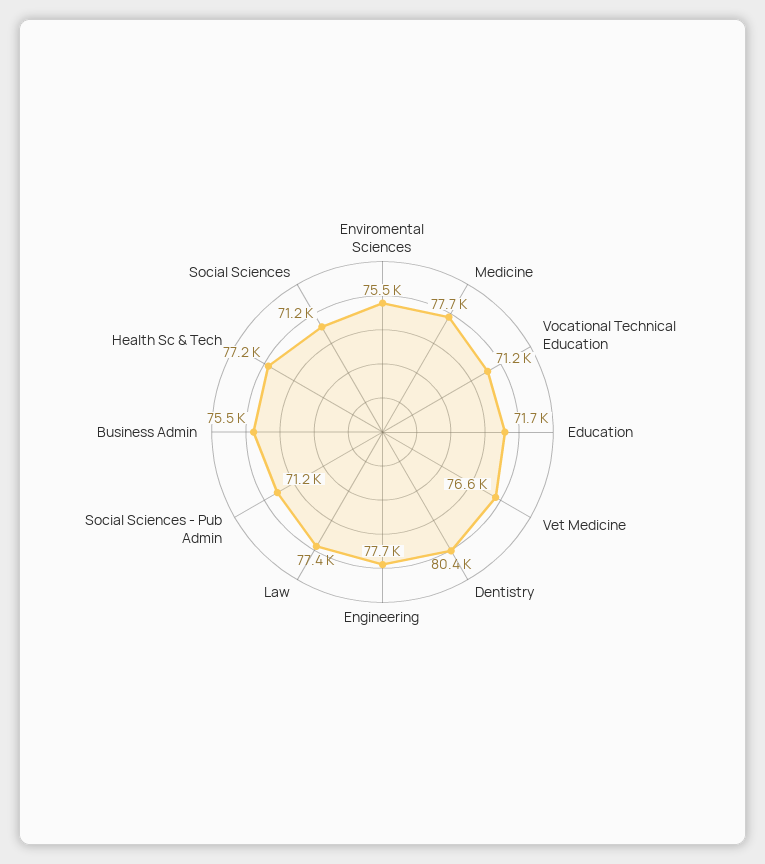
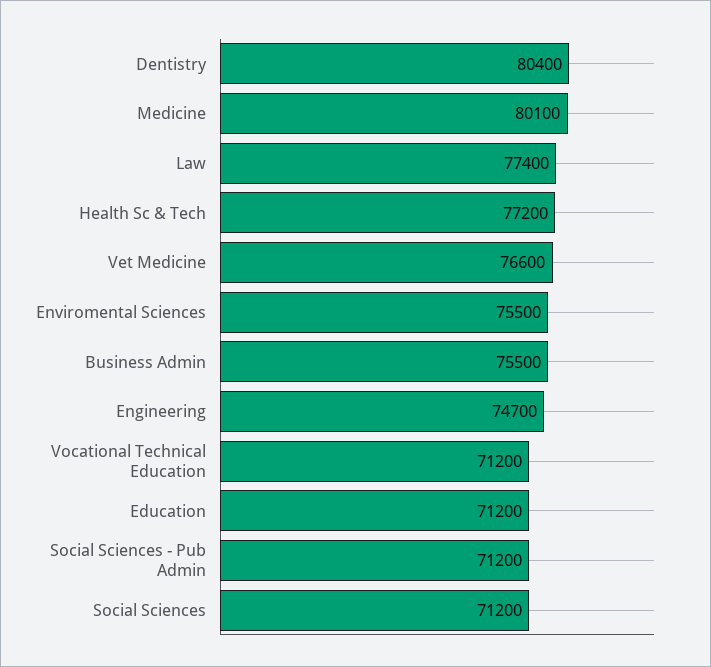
  {
    "Enviromental Sciences": 75500,
-   "Medicine": 77700,
+   "Medicine": 80100,
    "Vocational Technical Education": 71200,
-   "Education": 71700,
+   "Education": 71200,
    "Vet Medicine": 76600,
    "Dentistry": 80400,
-   "Engineering": 77700,
+   "Engineering": 74700,
    "Law": 77400,
    "Social Sciences - Pub Admin": 71200,
    "Business Admin": 75500,
    "Health Sc & Tech": 77200,
    "Social Sciences": 71200
  }

